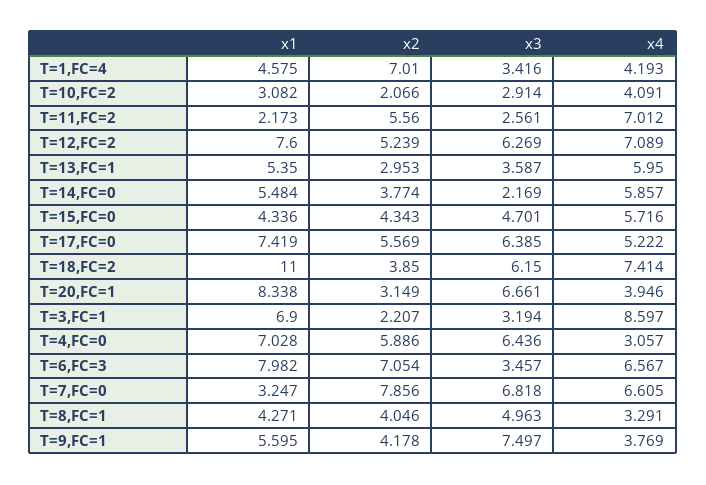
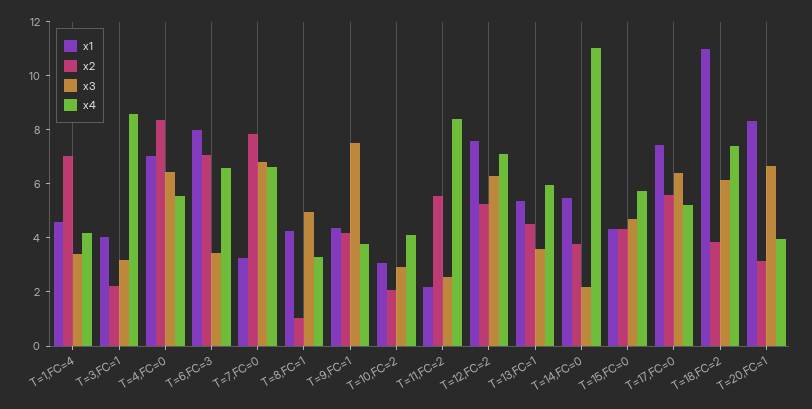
  {
    "x1": {
      "T=1,FC=4": 4.575,
      "T=10,FC=2": 3.082,
      "T=11,FC=2": 2.173,
      "T=12,FC=2": 7.6,
      "T=13,FC=1": 5.35,
      "T=14,FC=0": 5.484,
      "T=15,FC=0": 4.336,
      "T=17,FC=0": 7.419,
      "T=18,FC=2": 11,
      "T=20,FC=1": 8.338,
-     "T=3,FC=1": 6.9,
+     "T=3,FC=1": 4,
      "T=4,FC=0": 7.028,
      "T=6,FC=3": 7.982,
      "T=7,FC=0": 3.247,
      "T=8,FC=1": 4.271,
-     "T=9,FC=1": 5.595
+     "T=9,FC=1": 4.5
    },
    "x2": {
      "T=1,FC=4": 7.01,
      "T=10,FC=2": 2.066,
      "T=11,FC=2": 5.56,
      "T=12,FC=2": 5.239,
-     "T=13,FC=1": 2.953,
+     "T=13,FC=1": 4.5,
      "T=14,FC=0": 3.774,
      "T=15,FC=0": 4.343,
      "T=17,FC=0": 5.569,
      "T=18,FC=2": 3.85,
      "T=20,FC=1": 3.149,
      "T=3,FC=1": 2.207,
-     "T=4,FC=0": 5.886,
+     "T=4,FC=0": 8.5,
      "T=6,FC=3": 7.054,
      "T=7,FC=0": 7.856,
-     "T=8,FC=1": 4.046,
+     "T=8,FC=1": 1,
      "T=9,FC=1": 4.178
    },
    "x3": {
      "T=1,FC=4": 3.416,
      "T=10,FC=2": 2.914,
      "T=11,FC=2": 2.561,
      "T=12,FC=2": 6.269,
      "T=13,FC=1": 3.587,
      "T=14,FC=0": 2.169,
      "T=15,FC=0": 4.701,
      "T=17,FC=0": 6.385,
      "T=18,FC=2": 6.15,
      "T=20,FC=1": 6.661,
      "T=3,FC=1": 3.194,
      "T=4,FC=0": 6.436,
      "T=6,FC=3": 3.457,
      "T=7,FC=0": 6.818,
      "T=8,FC=1": 4.963,
      "T=9,FC=1": 7.497
    },
    "x4": {
      "T=1,FC=4": 4.193,
      "T=10,FC=2": 4.091,
-     "T=11,FC=2": 7.012,
+     "T=11,FC=2": 8.5,
      "T=12,FC=2": 7.089,
      "T=13,FC=1": 5.95,
-     "T=14,FC=0": 5.857,
+     "T=14,FC=0": 11,
      "T=15,FC=0": 5.716,
      "T=17,FC=0": 5.222,
      "T=18,FC=2": 7.414,
      "T=20,FC=1": 3.946,
      "T=3,FC=1": 8.597,
-     "T=4,FC=0": 3.057,
+     "T=4,FC=0": 5.5,
      "T=6,FC=3": 6.567,
      "T=7,FC=0": 6.605,
      "T=8,FC=1": 3.291,
      "T=9,FC=1": 3.769
    }
  }

